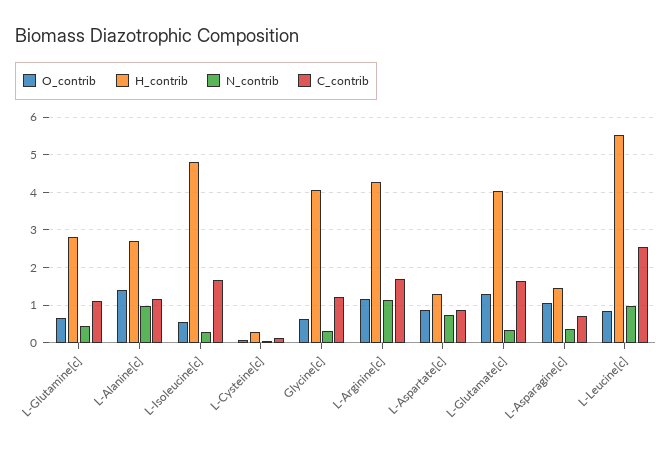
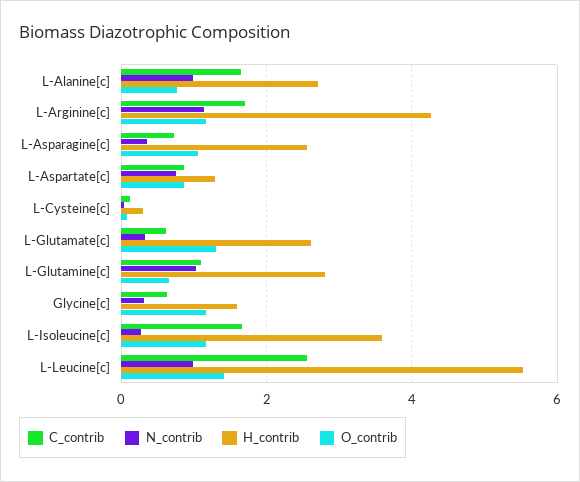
  {
    "O_contrib": {
      "L-Glutamine[c]": 0.6,
-     "L-Alanine[c]": 1.4,
+     "L-Alanine[c]": 0.8,
-     "L-Isoleucine[c]": 0.6,
+     "L-Isoleucine[c]": 1.2,
      "L-Cysteine[c]": 0,
-     "Glycine[c]": 0.6,
+     "Glycine[c]": 1.2,
      "L-Arginine[c]": 1.2,
      "L-Aspartate[c]": 0.8,
      "L-Glutamate[c]": 1.4,
      "L-Asparagine[c]": 1,
-     "L-Leucine[c]": 0.8
+     "L-Leucine[c]": 1.4
    },
    "H_contrib": {
      "L-Glutamine[c]": 2.8,
      "L-Alanine[c]": 2.8,
-     "L-Isoleucine[c]": 4.8,
+     "L-Isoleucine[c]": 3.6,
      "L-Cysteine[c]": 0.2,
-     "Glycine[c]": 4,
+     "Glycine[c]": 1.6,
      "L-Arginine[c]": 4.2,
      "L-Aspartate[c]": 1.2,
-     "L-Glutamate[c]": 4,
+     "L-Glutamate[c]": 2.6,
-     "L-Asparagine[c]": 1.4,
+     "L-Asparagine[c]": 2.6,
      "L-Leucine[c]": 5.6
    },
    "N_contrib": {
-     "L-Glutamine[c]": 0.4,
+     "L-Glutamine[c]": 1,
      "L-Alanine[c]": 1,
      "L-Isoleucine[c]": 0.2,
      "L-Cysteine[c]": 0,
      "Glycine[c]": 0.4,
      "L-Arginine[c]": 1.2,
      "L-Aspartate[c]": 0.8,
      "L-Glutamate[c]": 0.4,
      "L-Asparagine[c]": 0.4,
      "L-Leucine[c]": 1
    },
    "C_contrib": {
      "L-Glutamine[c]": 1.2,
-     "L-Alanine[c]": 1.2,
+     "L-Alanine[c]": 1.6,
      "L-Isoleucine[c]": 1.6,
      "L-Cysteine[c]": 0.2,
-     "Glycine[c]": 1.2,
+     "Glycine[c]": 0.6,
      "L-Arginine[c]": 1.8,
      "L-Aspartate[c]": 0.8,
-     "L-Glutamate[c]": 1.6,
+     "L-Glutamate[c]": 0.6,
      "L-Asparagine[c]": 0.8,
      "L-Leucine[c]": 2.6
    }
  }

